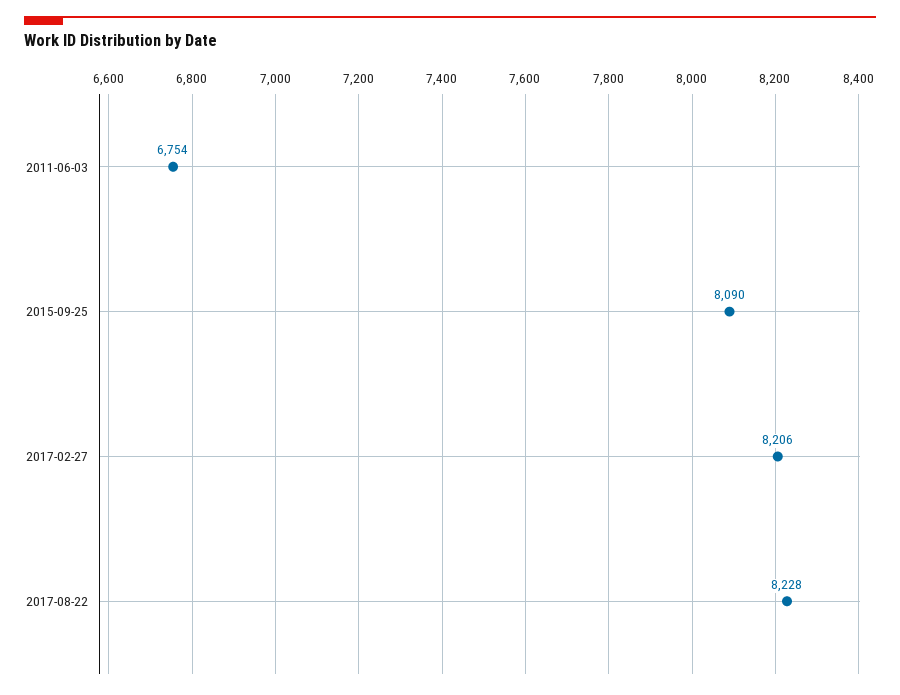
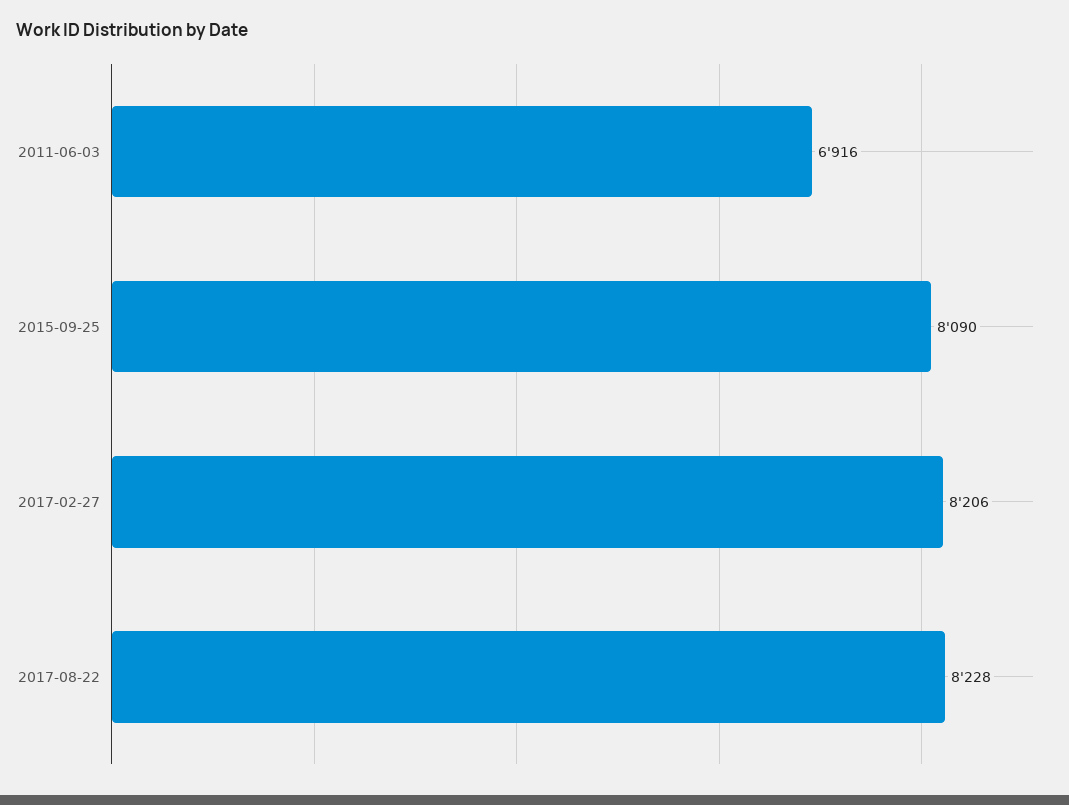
  {
-   "2011-06-03": 6754,
+   "2011-06-03": 6916,
    "2015-09-25": 8090,
    "2017-02-27": 8206,
    "2017-08-22": 8228
  }

